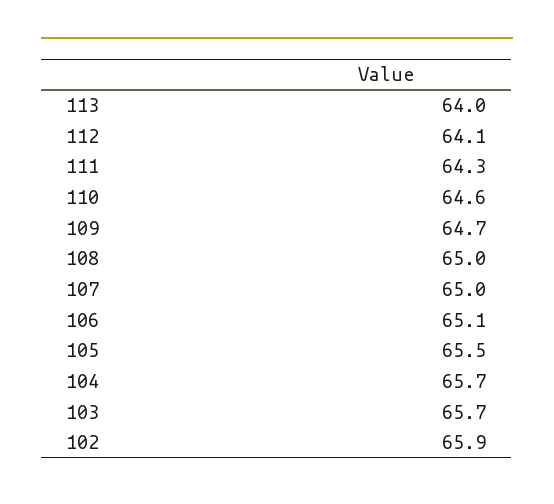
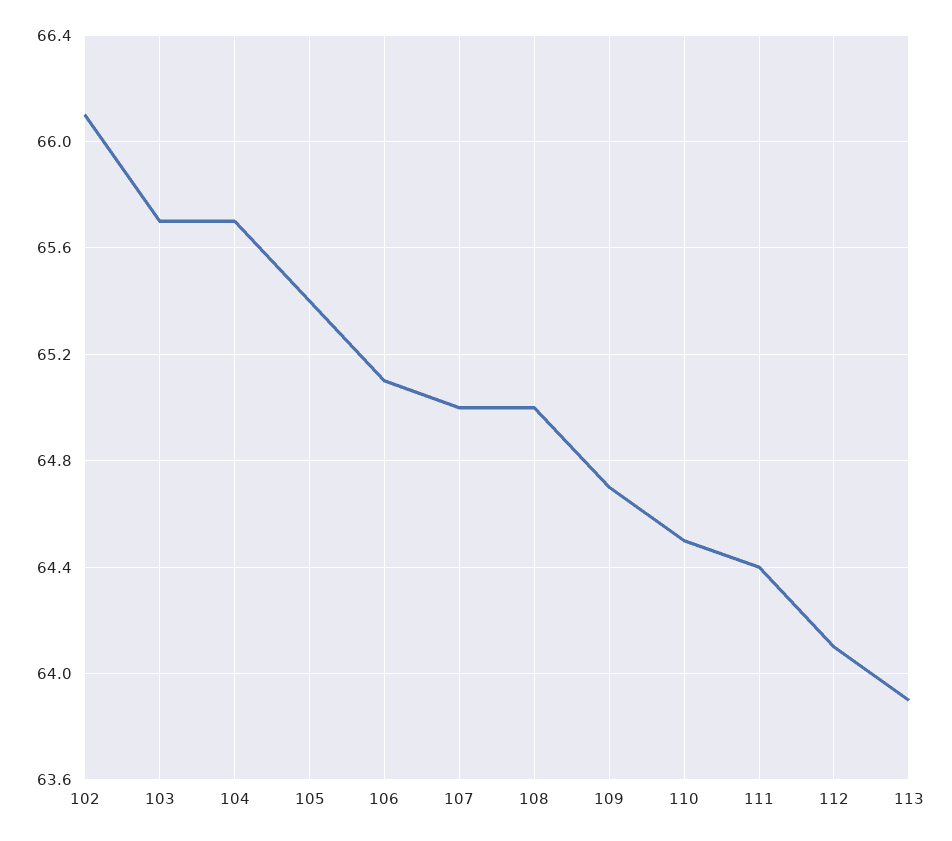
  {
-   "113": 64,
+   "113": 63.9,
    "112": 64.1,
-   "111": 64.3,
+   "111": 64.4,
-   "110": 64.6,
+   "110": 64.5,
    "109": 64.7,
    "108": 65,
    "107": 65,
    "106": 65.1,
-   "105": 65.5,
+   "105": 65.4,
    "104": 65.7,
    "103": 65.7,
-   "102": 65.9
+   "102": 66.1
  }

